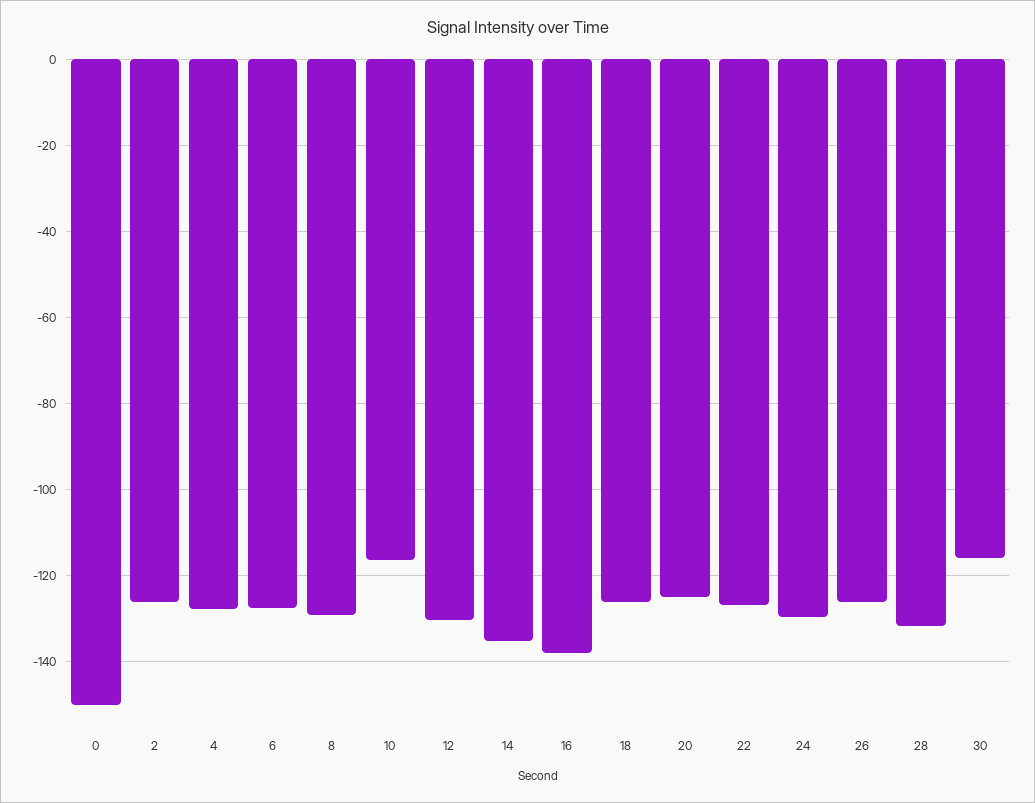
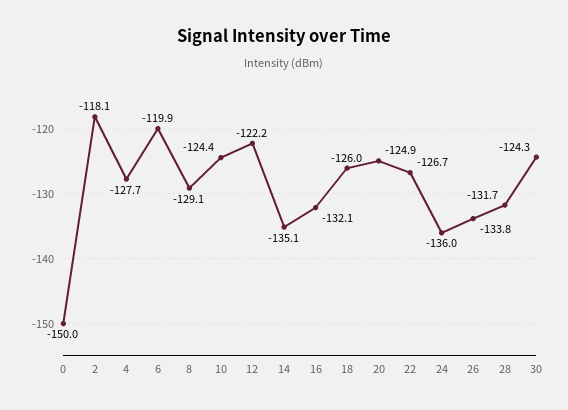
  {
    "0": -150,
-   "2": -126,
+   "2": -118.1,
    "4": -127.7,
-   "6": -128,
+   "6": -119.9,
    "8": -129.1,
-   "10": -116,
+   "10": -124.4,
-   "12": -130,
+   "12": -122.2,
    "14": -135.1,
-   "16": -138,
+   "16": -132.1,
    "18": -126,
    "20": -124.9,
    "22": -126.7,
-   "24": -130,
+   "24": -136,
-   "26": -126,
+   "26": -133.8,
    "28": -131.7,
-   "30": -116
+   "30": -124.3
  }

